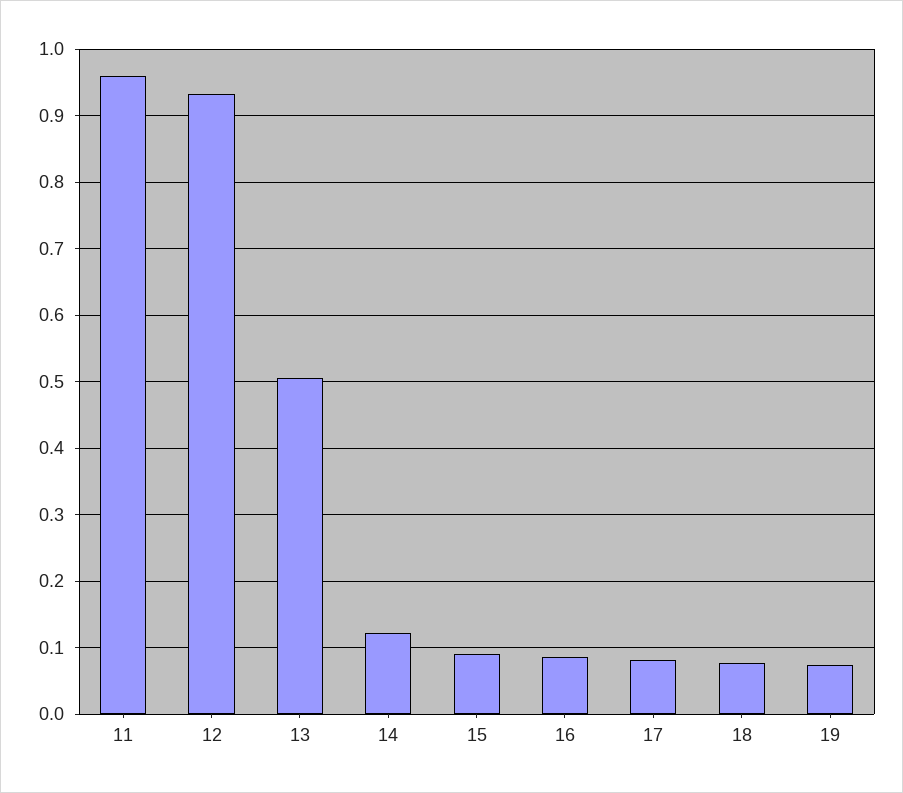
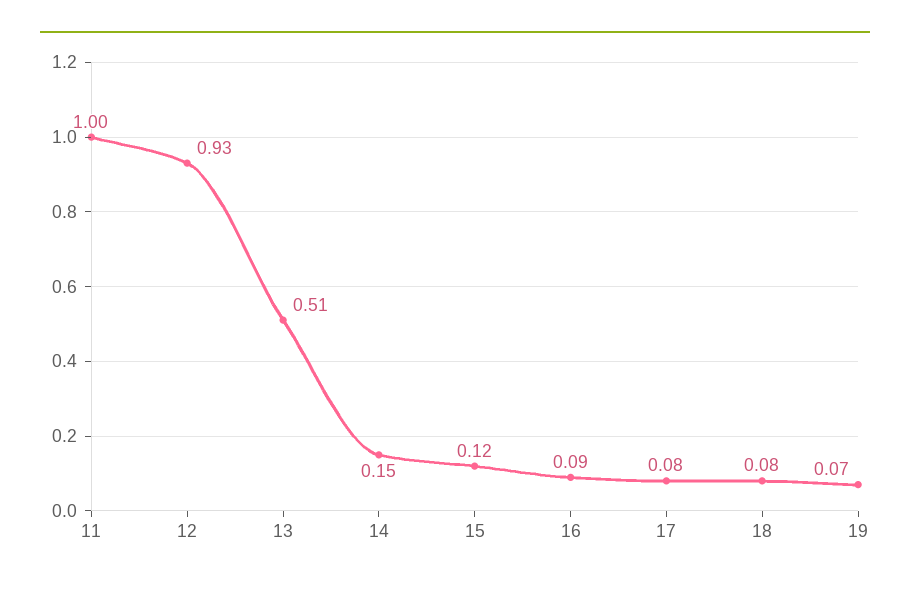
  {
-   "11": 0.96,
+   "11": 1,
    "12": 0.93,
    "13": 0.51,
-   "14": 0.12,
+   "14": 0.15,
-   "15": 0.09,
+   "15": 0.12,
    "16": 0.09,
    "17": 0.08,
    "18": 0.08,
    "19": 0.07
  }

